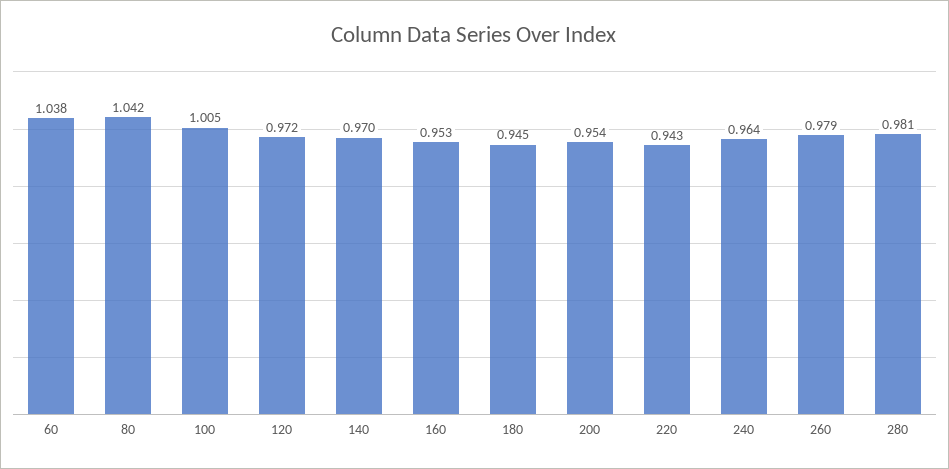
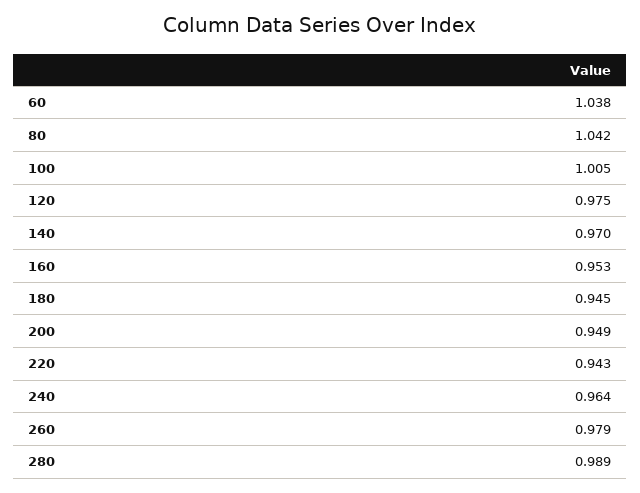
  {
    "60": 1.038,
    "80": 1.042,
    "100": 1.005,
-   "120": 0.972,
+   "120": 0.975,
    "140": 0.97,
    "160": 0.953,
    "180": 0.945,
-   "200": 0.954,
+   "200": 0.949,
    "220": 0.943,
    "240": 0.964,
    "260": 0.979,
-   "280": 0.981
+   "280": 0.989
  }

